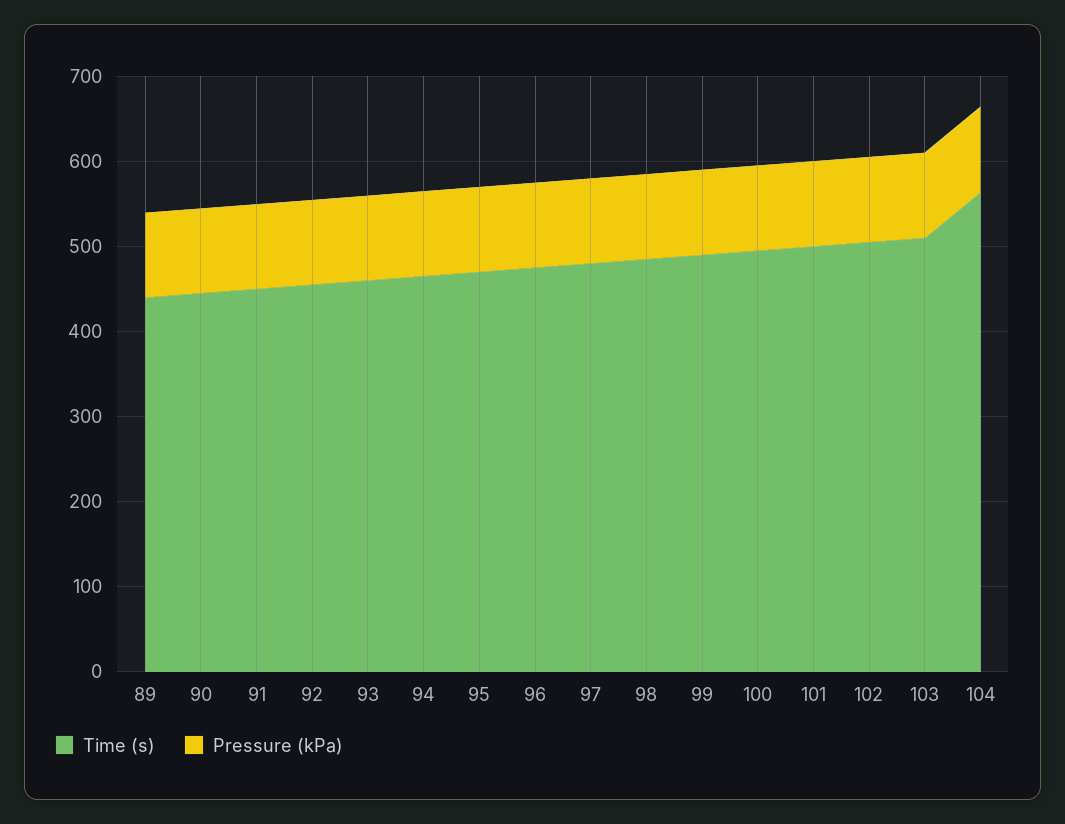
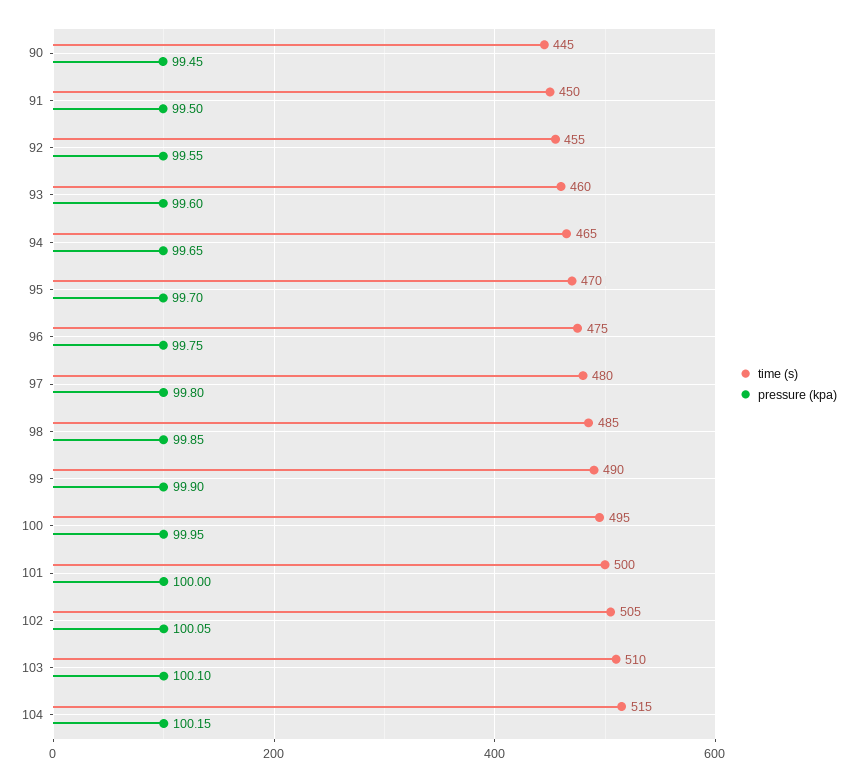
  {
    "Time (s)": {
-     "89": 440,
      "90": 445,
      "91": 450,
      "92": 455,
      "93": 460,
      "94": 465,
      "95": 470,
      "96": 475,
      "97": 480,
      "98": 485,
      "99": 490,
      "100": 495,
      "101": 500,
      "102": 505,
      "103": 510,
-     "104": 560
+     "104": 515
    },
    "Pressure (kPa)": {
-     "89": 100,
      "90": 99.45,
      "91": 99.5,
      "92": 99.55,
      "93": 99.6,
      "94": 99.65,
      "95": 99.7,
      "96": 99.75,
      "97": 99.8,
      "98": 99.85,
      "99": 99.9,
      "100": 99.95,
      "101": 100,
      "102": 100.05,
      "103": 100.1,
      "104": 100.15
    }
  }

